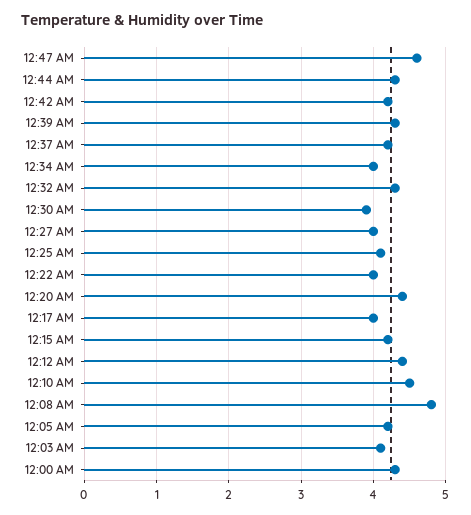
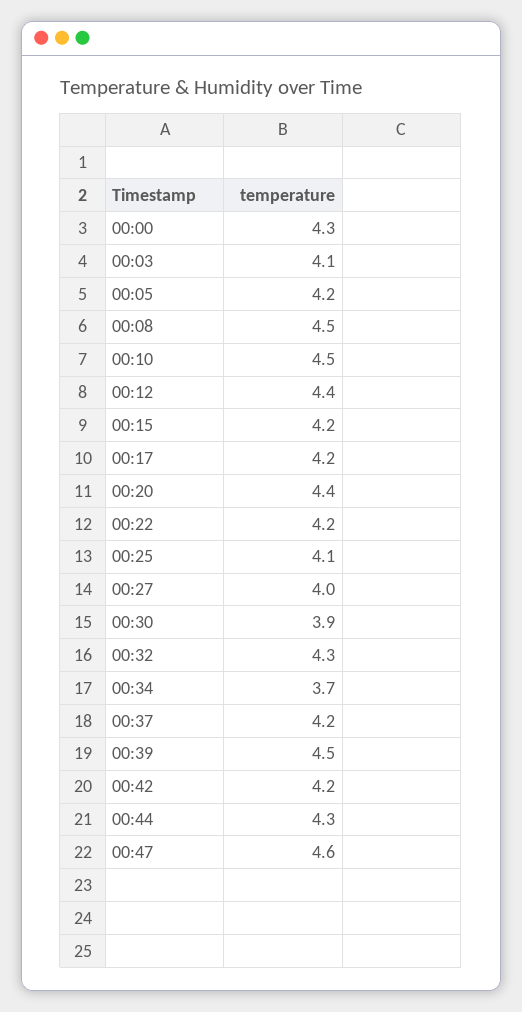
  {
    "12:47 AM": 4.6,
    "12:44 AM": 4.3,
    "12:42 AM": 4.2,
-   "12:39 AM": 4.3,
+   "12:39 AM": 4.5,
    "12:37 AM": 4.2,
-   "12:34 AM": 4,
+   "12:34 AM": 3.7,
    "12:32 AM": 4.3,
    "12:30 AM": 3.9,
    "12:27 AM": 4,
    "12:25 AM": 4.1,
-   "12:22 AM": 4,
+   "12:22 AM": 4.2,
    "12:20 AM": 4.4,
-   "12:17 AM": 4,
+   "12:17 AM": 4.2,
    "12:15 AM": 4.2,
    "12:12 AM": 4.4,
    "12:10 AM": 4.5,
-   "12:08 AM": 4.8,
+   "12:08 AM": 4.5,
    "12:05 AM": 4.2,
    "12:03 AM": 4.1,
    "12:00 AM": 4.3
  }

